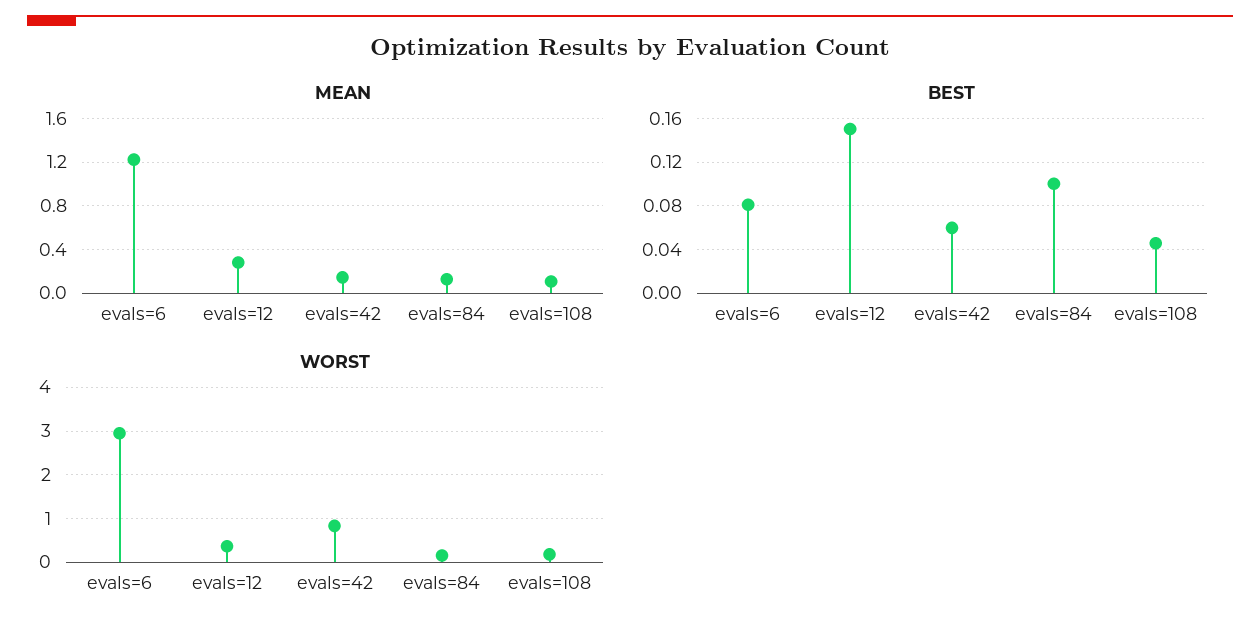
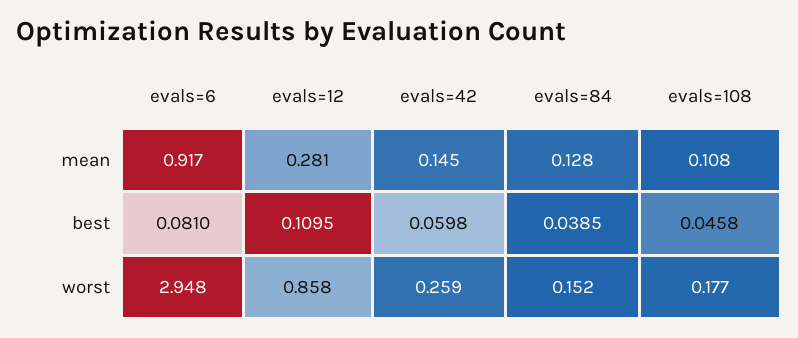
  {
    "MEAN": {
-     "evals=6": 1.2,
+     "evals=6": 0.917,
      "evals=12": 0.281,
      "evals=42": 0.145,
      "evals=84": 0.128,
      "evals=108": 0.108
    },
    "BEST": {
      "evals=6": 0.081,
-     "evals=12": 0.15,
+     "evals=12": 0.1095,
      "evals=42": 0.0598,
-     "evals=84": 0.1,
+     "evals=84": 0.0385,
      "evals=108": 0.0458
    },
    "WORST": {
      "evals=6": 2.948,
-     "evals=12": 0.4,
+     "evals=12": 0.858,
-     "evals=42": 0.8,
+     "evals=42": 0.259,
      "evals=84": 0.152,
      "evals=108": 0.177
    }
  }

